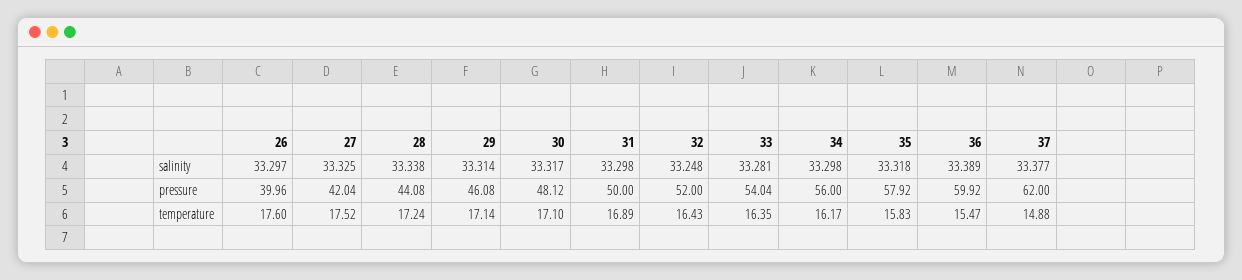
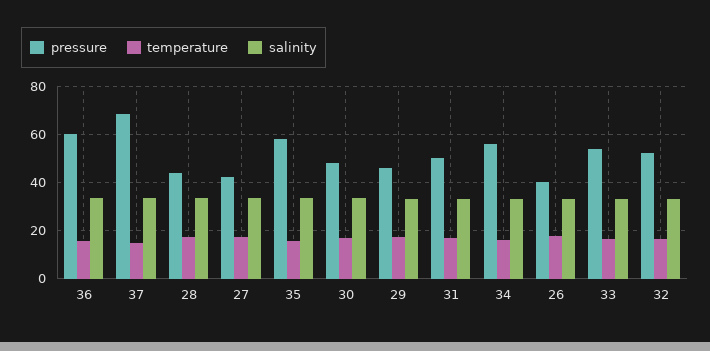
  {
    "salinity": {
      "26": 33.297,
      "27": 33.325,
      "28": 33.338,
      "29": 33.314,
      "30": 33.317,
      "31": 33.298,
      "32": 33.248,
      "33": 33.281,
      "34": 33.298,
      "35": 33.318,
      "36": 33.389,
      "37": 33.377
    },
    "pressure": {
      "26": 39.96,
      "27": 42.04,
      "28": 44.08,
      "29": 46.08,
      "30": 48.12,
      "31": 50,
      "32": 52,
      "33": 54.04,
      "34": 56,
      "35": 57.92,
      "36": 59.92,
-     "37": 62
+     "37": 67.5
    },
    "temperature": {
      "26": 17.6,
      "27": 17.52,
      "28": 17.24,
      "29": 17.14,
      "30": 17.1,
      "31": 16.89,
      "32": 16.43,
      "33": 16.35,
      "34": 16.17,
      "35": 15.83,
      "36": 15.47,
      "37": 14.88
    }
  }

